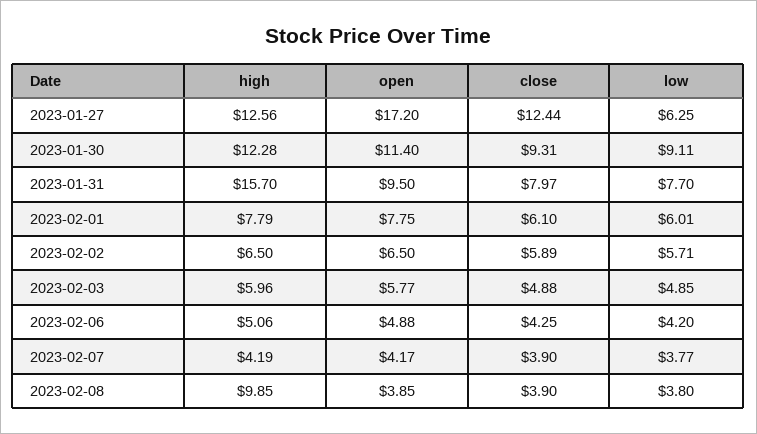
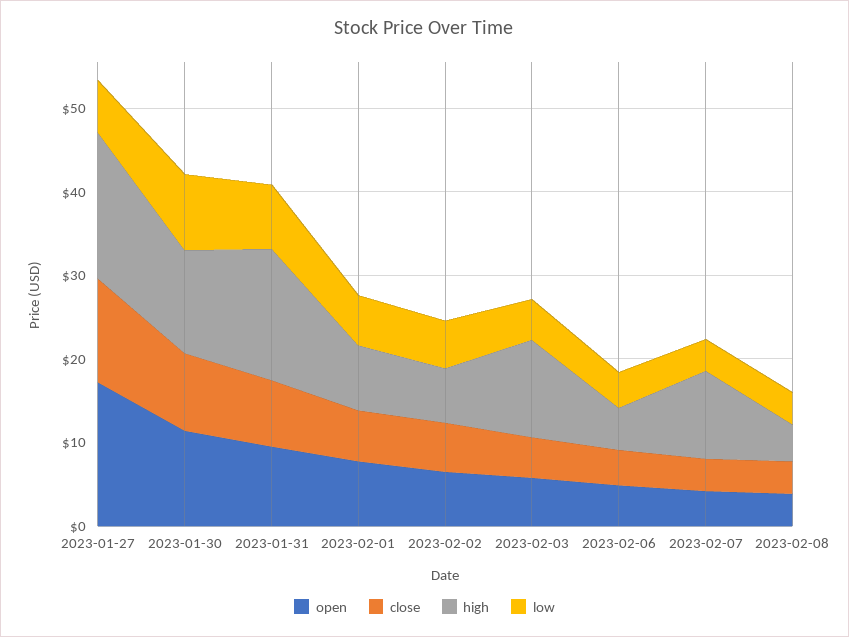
  {
    "high": {
-     "2023-01-27": 12.56,
+     "2023-01-27": 18,
      "2023-01-30": 12.28,
      "2023-01-31": 15.7,
      "2023-02-01": 7.79,
      "2023-02-02": 6.5,
-     "2023-02-03": 5.96,
+     "2023-02-03": 12,
      "2023-02-06": 5.06,
-     "2023-02-07": 4.19,
+     "2023-02-07": 10,
-     "2023-02-08": 9.85
+     "2023-02-08": 4
    },
    "open": {
      "2023-01-27": 17.2,
      "2023-01-30": 11.4,
      "2023-01-31": 9.5,
      "2023-02-01": 7.75,
      "2023-02-02": 6.5,
      "2023-02-03": 5.77,
      "2023-02-06": 4.88,
      "2023-02-07": 4.17,
      "2023-02-08": 3.85
    },
    "close": {
      "2023-01-27": 12.44,
      "2023-01-30": 9.31,
      "2023-01-31": 7.97,
      "2023-02-01": 6.1,
      "2023-02-02": 5.89,
      "2023-02-03": 4.88,
      "2023-02-06": 4.25,
      "2023-02-07": 3.9,
      "2023-02-08": 3.9
    },
    "low": {
      "2023-01-27": 6.25,
      "2023-01-30": 9.11,
      "2023-01-31": 7.7,
      "2023-02-01": 6.01,
      "2023-02-02": 5.71,
      "2023-02-03": 4.85,
      "2023-02-06": 4.2,
      "2023-02-07": 3.77,
      "2023-02-08": 3.8
    }
  }

